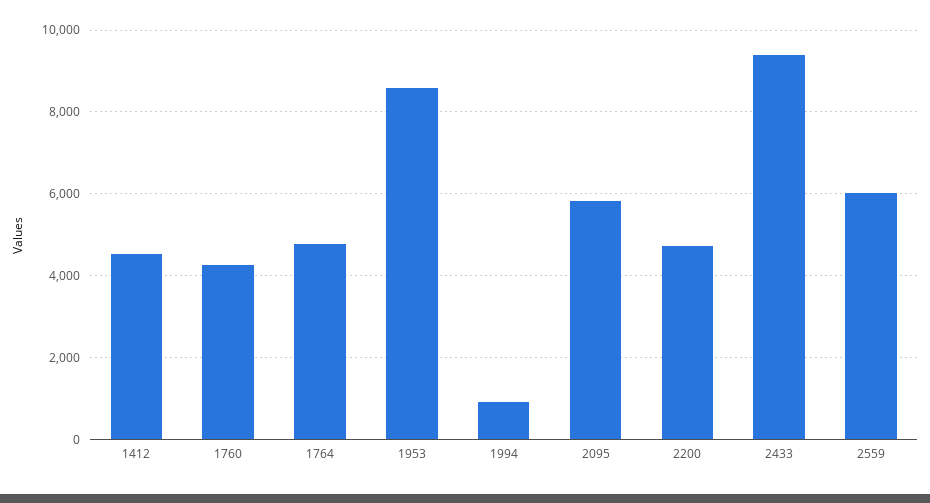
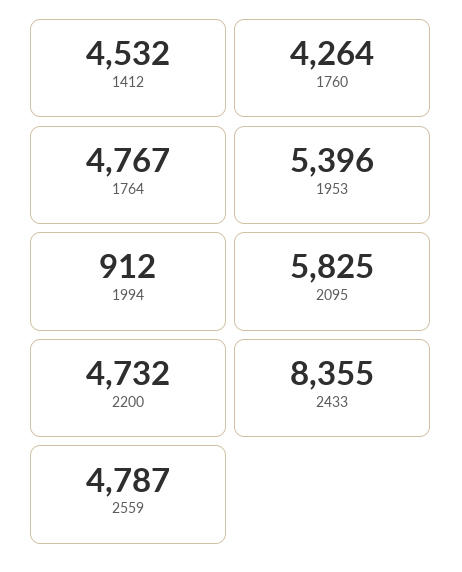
  {
    "1412": 4532,
    "1760": 4264,
    "1764": 4767,
-   "1953": 8600,
+   "1953": 5396,
    "1994": 912,
    "2095": 5825,
    "2200": 4732,
-   "2433": 9400,
+   "2433": 8355,
-   "2559": 6000
+   "2559": 4787
  }

